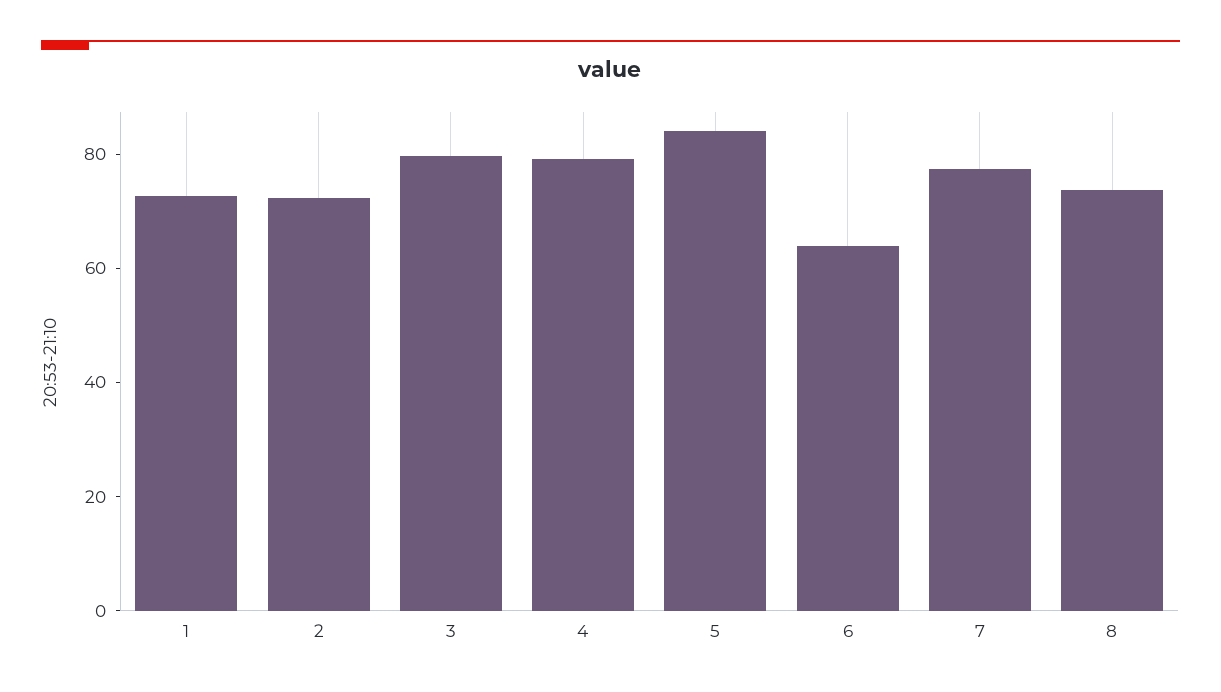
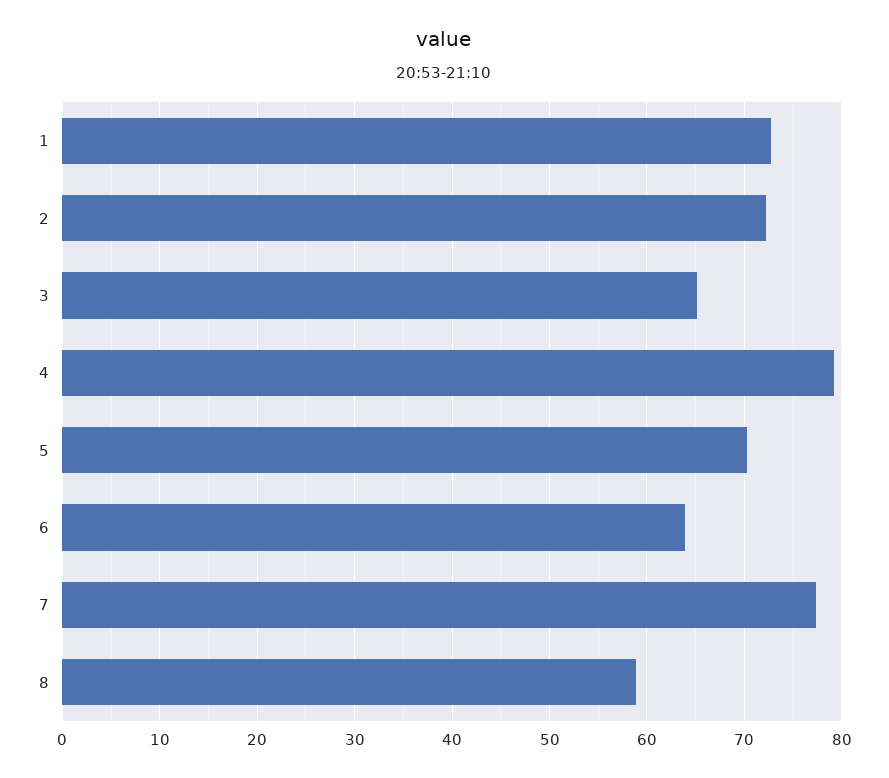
  {
    "1": 73,
    "2": 72,
-   "3": 80,
+   "3": 65,
    "4": 79,
-   "5": 85,
+   "5": 70,
    "6": 64,
    "7": 77,
-   "8": 75
+   "8": 59
  }

